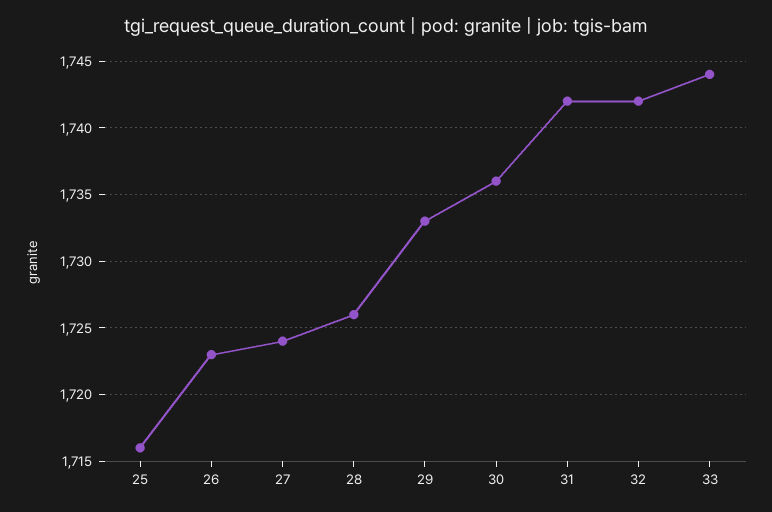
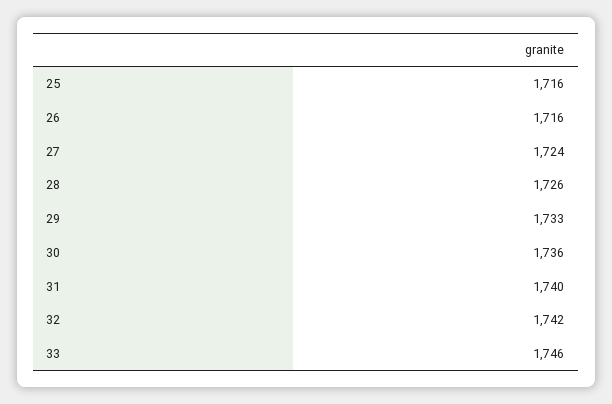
  {
    "25": 1716,
-   "26": 1723,
+   "26": 1716,
    "27": 1724,
    "28": 1726,
    "29": 1733,
    "30": 1736,
-   "31": 1742,
+   "31": 1740,
    "32": 1742,
-   "33": 1744
+   "33": 1746
  }

